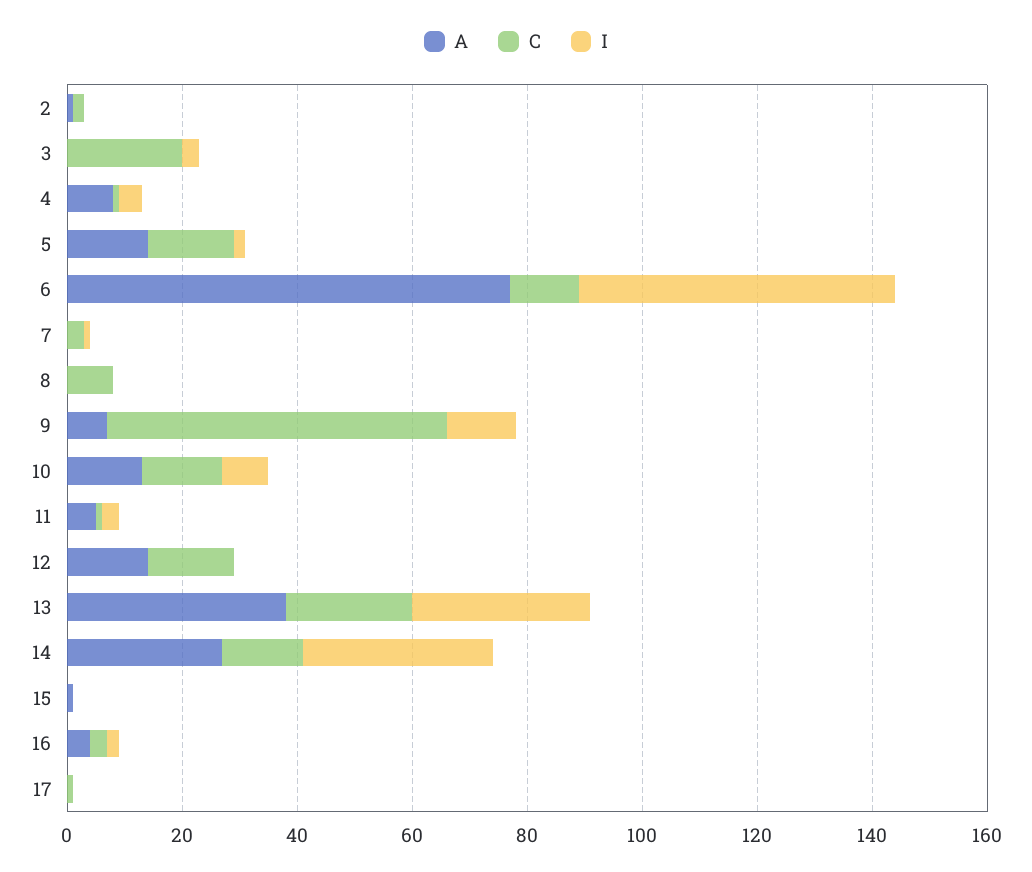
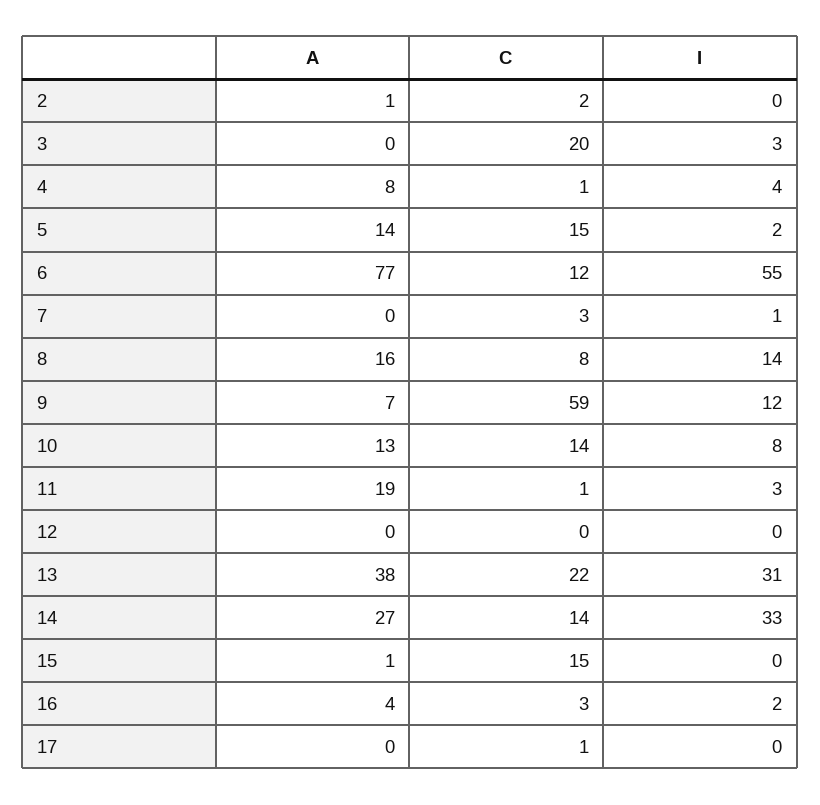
  {
    "A": {
      "2": 1,
      "3": 0,
      "4": 8,
      "5": 14,
      "6": 77,
      "7": 0,
-     "8": 0,
+     "8": 16,
      "9": 7,
      "10": 13,
-     "11": 5,
+     "11": 19,
-     "12": 15,
+     "12": 0,
      "13": 38,
      "14": 27,
      "15": 1,
      "16": 4,
      "17": 0
    },
    "C": {
      "2": 2,
      "3": 20,
      "4": 1,
      "5": 15,
      "6": 12,
      "7": 3,
      "8": 8,
      "9": 59,
      "10": 14,
      "11": 1,
-     "12": 15,
+     "12": 0,
      "13": 22,
      "14": 14,
-     "15": 0,
+     "15": 15,
      "16": 3,
      "17": 1
    },
    "I": {
      "2": 0,
      "3": 3,
      "4": 4,
      "5": 2,
      "6": 55,
      "7": 1,
-     "8": 0,
+     "8": 14,
      "9": 12,
      "10": 8,
      "11": 3,
      "12": 0,
      "13": 31,
      "14": 33,
      "15": 0,
      "16": 2,
      "17": 0
    }
  }

